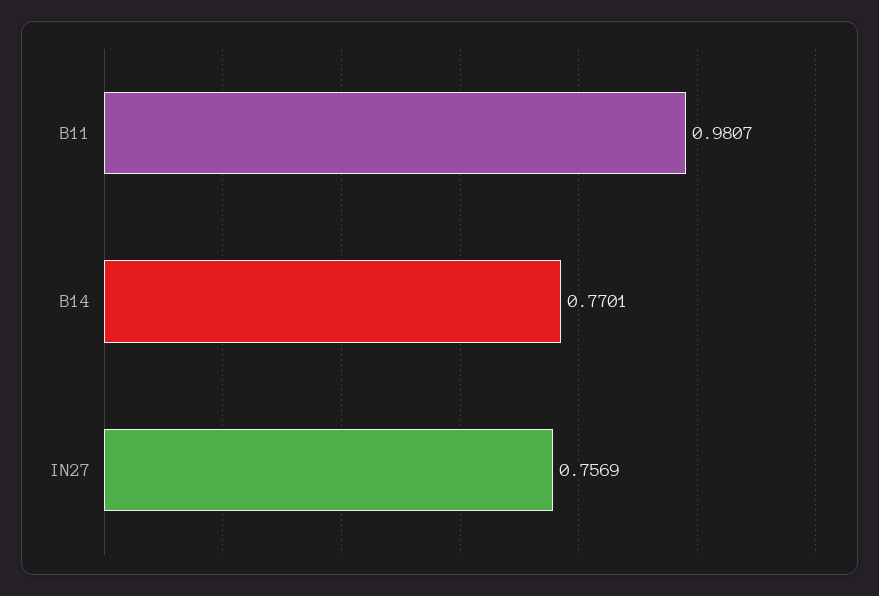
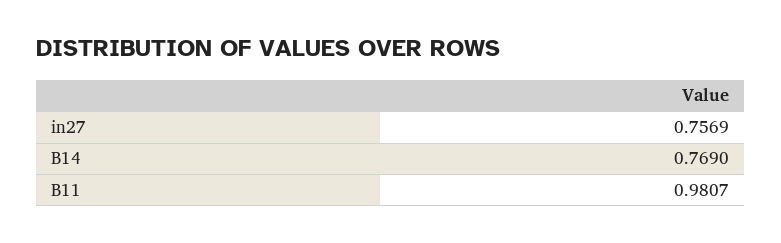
  {
    "B11": 0.9807,
-   "B14": 0.7701,
+   "B14": 0.769,
    "IN27": 0.7569
  }

